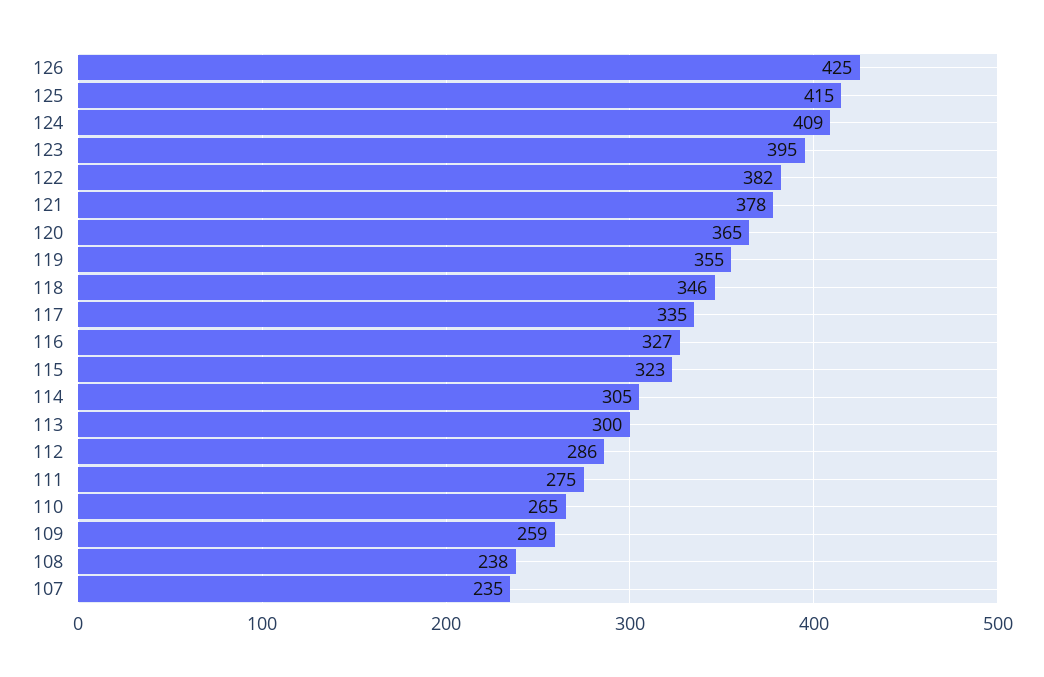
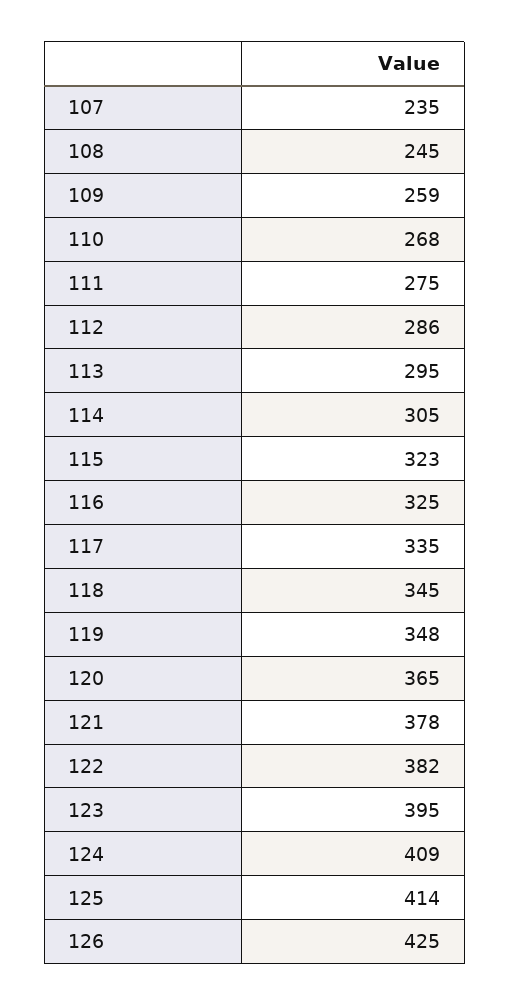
  {
    "126": 425,
-   "125": 415,
+   "125": 414,
    "124": 409,
    "123": 395,
    "122": 382,
    "121": 378,
    "120": 365,
-   "119": 355,
+   "119": 348,
-   "118": 346,
+   "118": 345,
    "117": 335,
-   "116": 327,
+   "116": 325,
    "115": 323,
    "114": 305,
-   "113": 300,
+   "113": 295,
    "112": 286,
    "111": 275,
-   "110": 265,
+   "110": 268,
    "109": 259,
-   "108": 238,
+   "108": 245,
    "107": 235
  }

